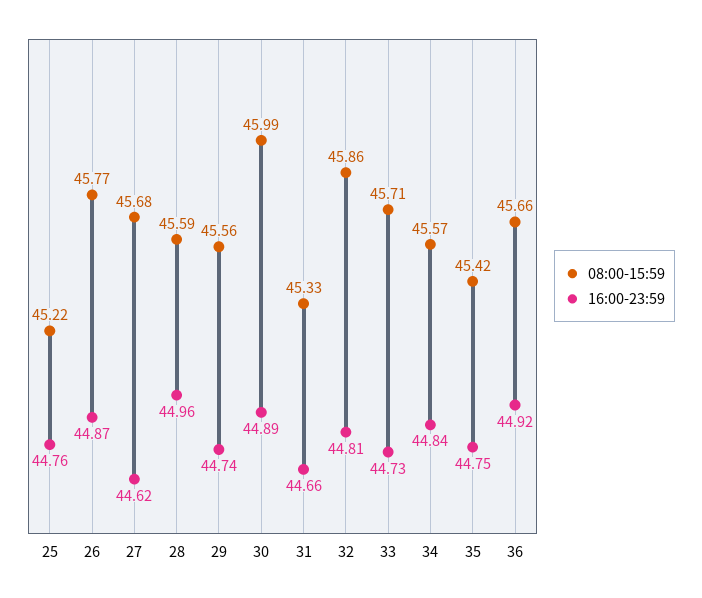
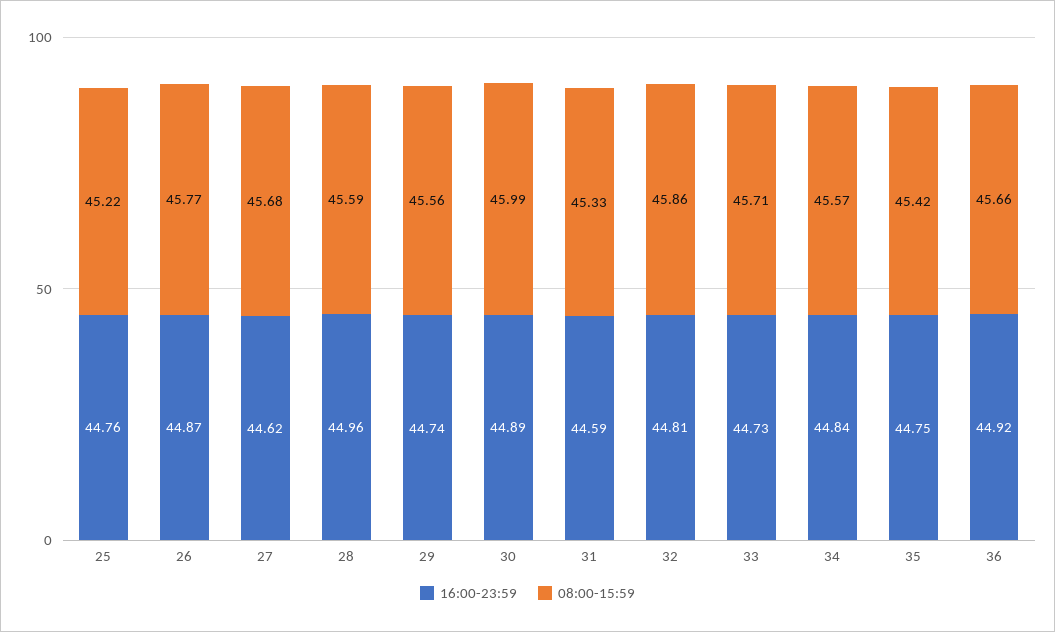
  {
    "08:00-15:59": {
      "25": 45.22,
      "26": 45.77,
      "27": 45.68,
      "28": 45.59,
      "29": 45.56,
      "30": 45.99,
      "31": 45.33,
      "32": 45.86,
      "33": 45.71,
      "34": 45.57,
      "35": 45.42,
      "36": 45.66
    },
    "16:00-23:59": {
      "25": 44.76,
      "26": 44.87,
      "27": 44.62,
      "28": 44.96,
      "29": 44.74,
      "30": 44.89,
-     "31": 44.66,
+     "31": 44.59,
      "32": 44.81,
      "33": 44.73,
      "34": 44.84,
      "35": 44.75,
      "36": 44.92
    }
  }

